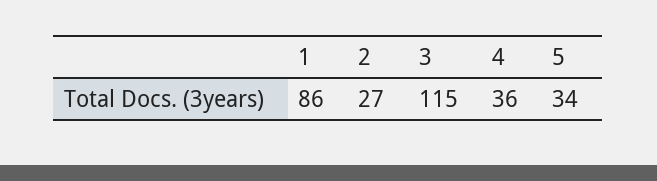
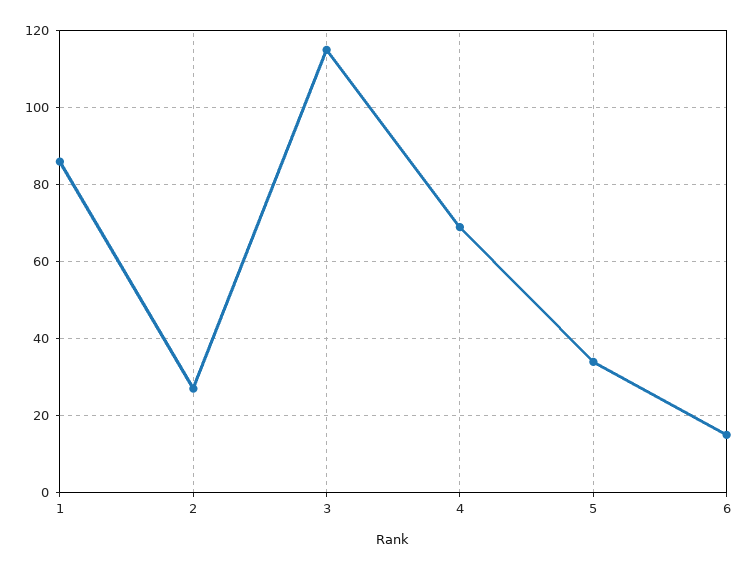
  {
    "1": 86,
    "2": 27,
    "3": 115,
-   "4": 36,
+   "4": 70,
-   "5": 34
+   "5": 34,
+   "6": 15
  }

